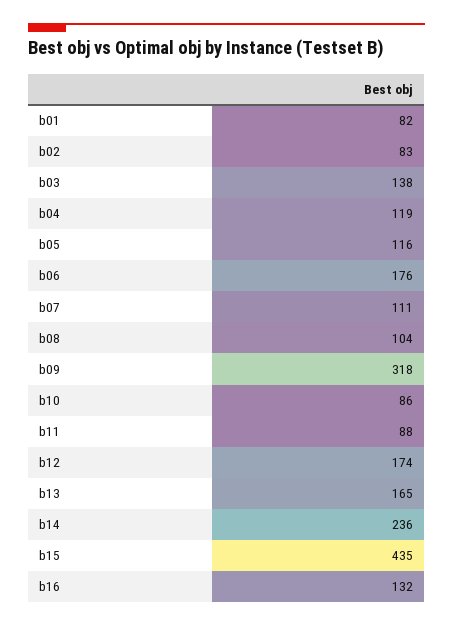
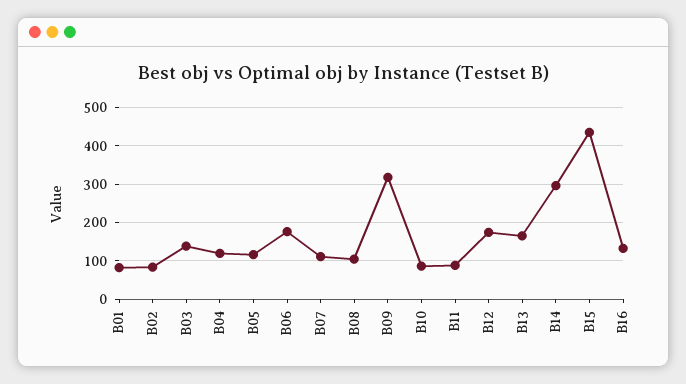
  {
    "b01": 82,
    "b02": 83,
    "b03": 138,
    "b04": 119,
    "b05": 116,
    "b06": 176,
    "b07": 111,
    "b08": 104,
    "b09": 318,
    "b10": 86,
    "b11": 88,
    "b12": 174,
    "b13": 165,
-   "b14": 236,
+   "b14": 300,
    "b15": 435,
    "b16": 132
  }

